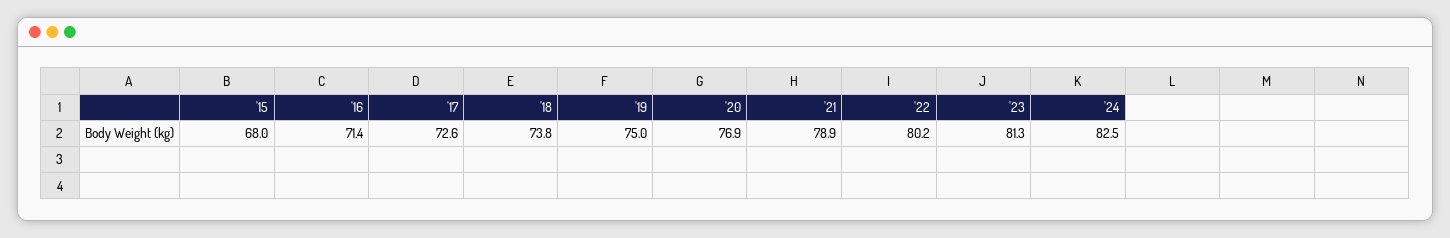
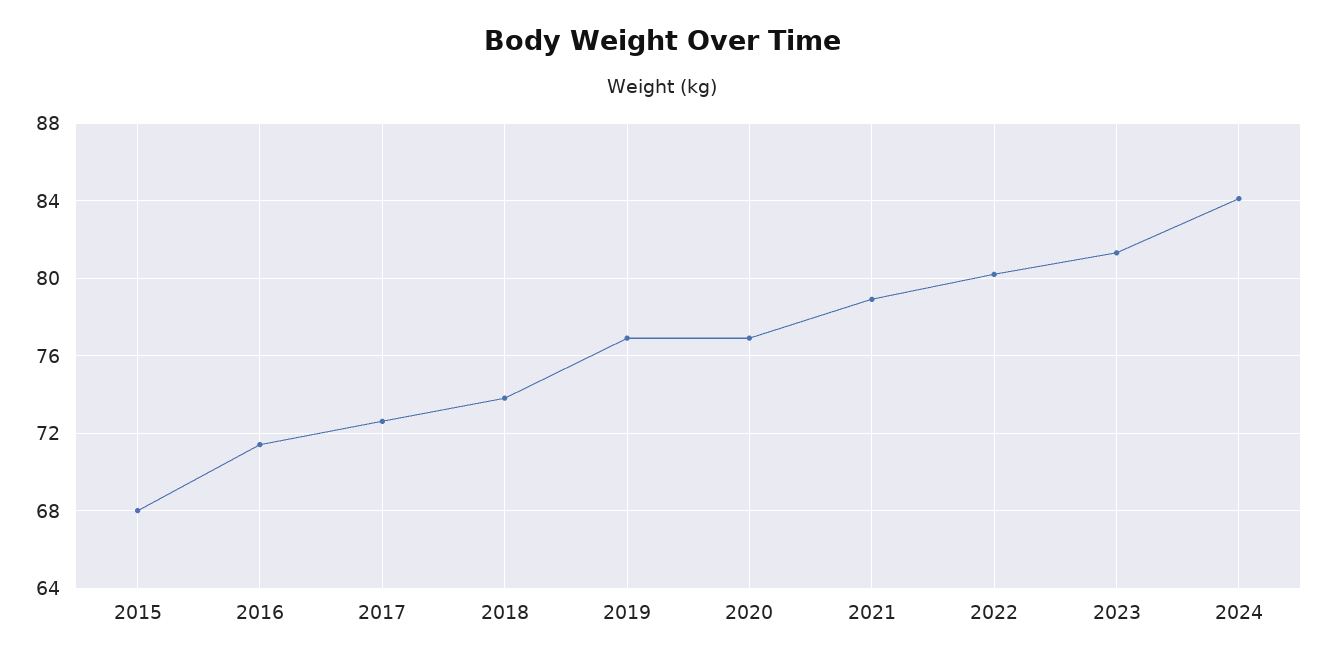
  {
    "'15": 68,
    "'16": 71.4,
    "'17": 72.6,
    "'18": 73.8,
-   "'19": 75,
+   "'19": 77,
    "'20": 76.9,
    "'21": 78.9,
    "'22": 80.2,
    "'23": 81.3,
-   "'24": 82.5
+   "'24": 84
  }

